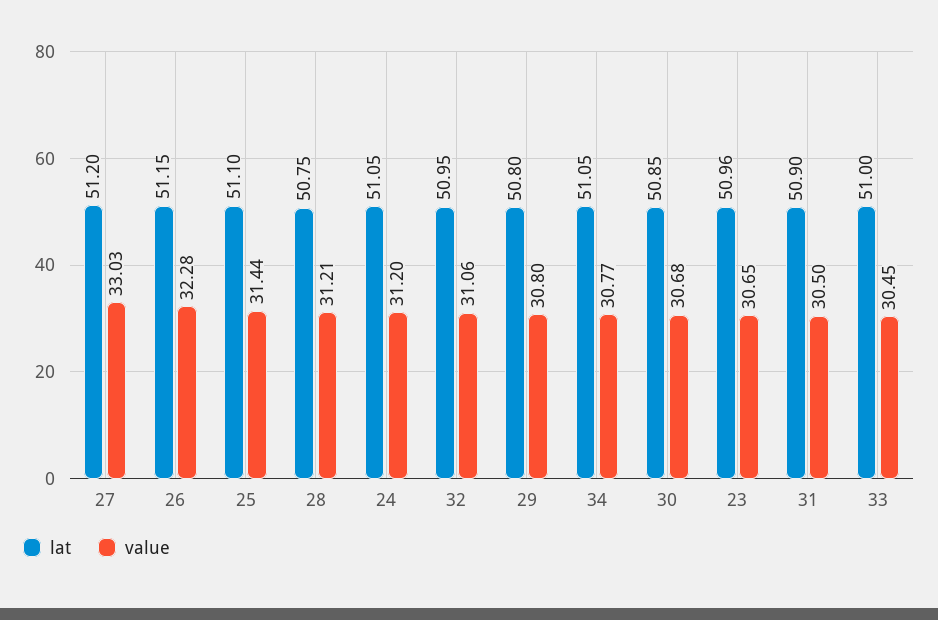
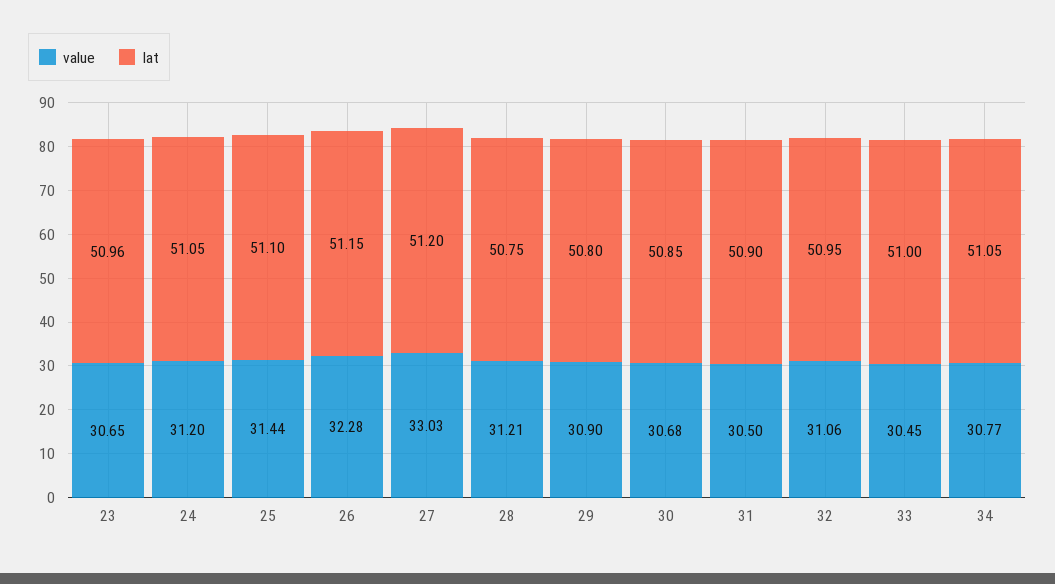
  {
    "lat": {
      "27": 51.2,
      "26": 51.15,
      "25": 51.1,
      "28": 50.75,
      "24": 51.05,
      "32": 50.95,
      "29": 50.8,
      "34": 51.05,
      "30": 50.85,
      "23": 50.96,
      "31": 50.9,
      "33": 51
    },
    "value": {
      "27": 33.03,
      "26": 32.28,
      "25": 31.44,
      "28": 31.21,
      "24": 31.2,
      "32": 31.06,
-     "29": 30.8,
+     "29": 30.9,
      "34": 30.77,
      "30": 30.68,
      "23": 30.65,
      "31": 30.5,
      "33": 30.45
    }
  }

